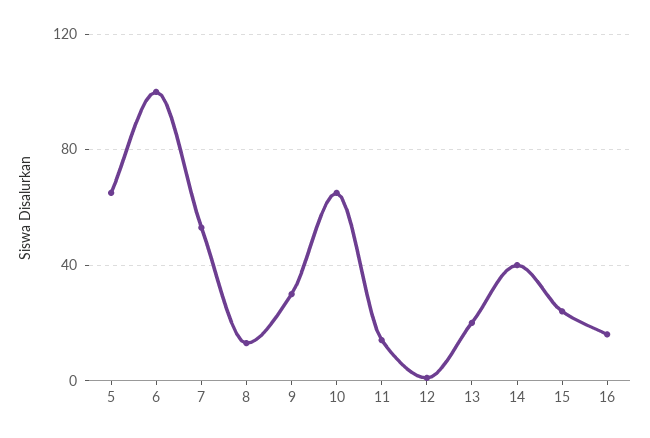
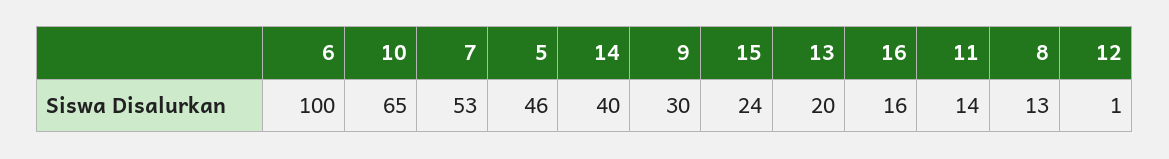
  {
-   "5": 65,
+   "5": 46,
    "6": 100,
    "7": 53,
    "8": 13,
    "9": 30,
    "10": 65,
    "11": 14,
    "12": 1,
    "13": 20,
    "14": 40,
    "15": 24,
    "16": 16
  }

